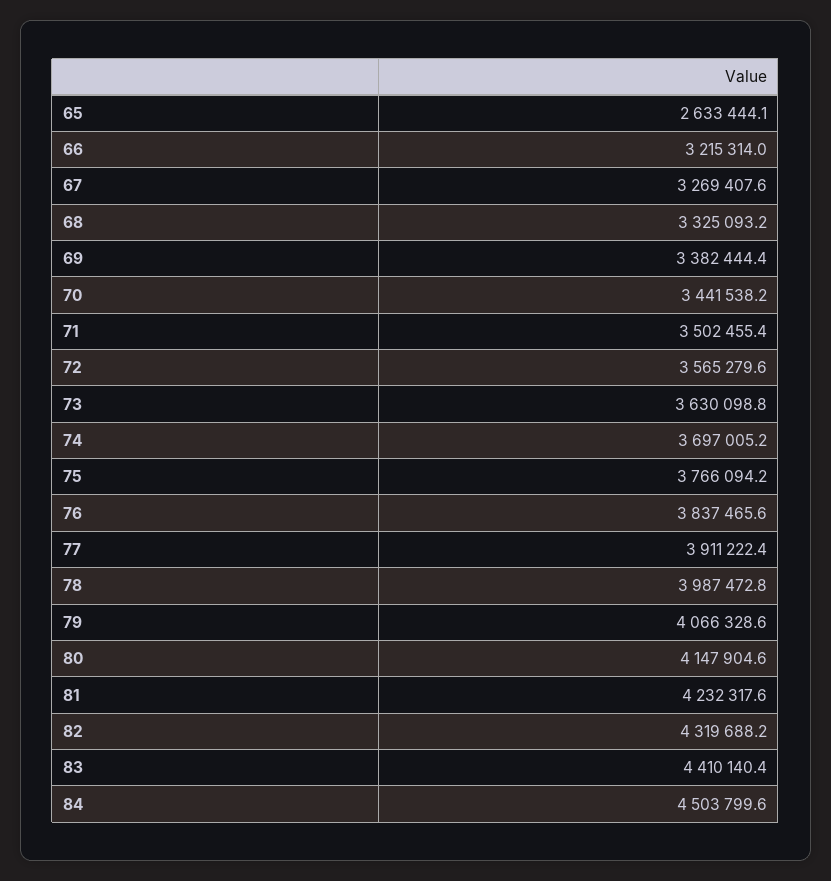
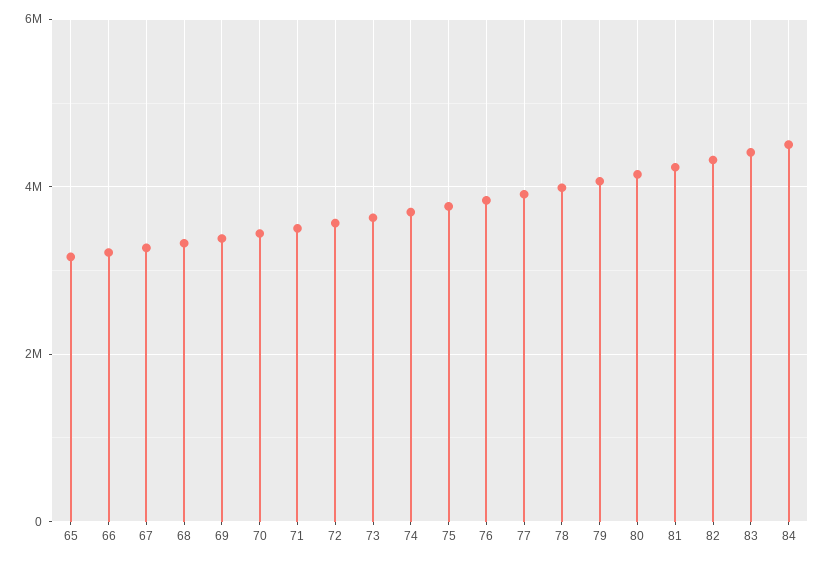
  {
-   "65": 2633444.1,
+   "65": 3200000,
    "66": 3215314,
    "67": 3269407.6,
    "68": 3325093.2,
    "69": 3382444.4,
    "70": 3441538.2,
    "71": 3502455.4,
    "72": 3565279.6,
    "73": 3630098.8,
    "74": 3697005.2,
    "75": 3766094.2,
    "76": 3837465.6,
    "77": 3911222.4,
    "78": 3987472.8,
    "79": 4066328.6,
    "80": 4147904.6,
    "81": 4232317.6,
    "82": 4319688.2,
    "83": 4410140.4,
    "84": 4503799.6
  }

